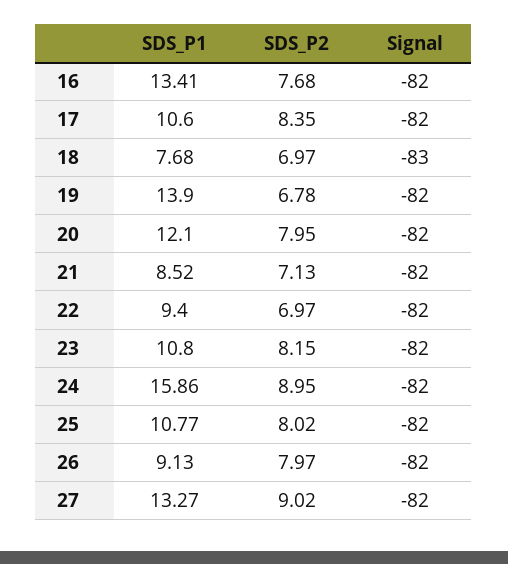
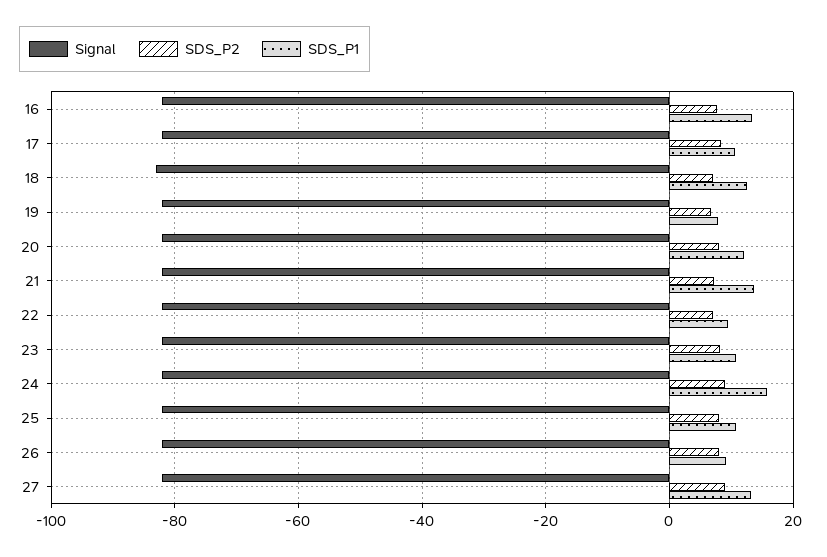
  {
    "SDS_P1": {
      "16": 13.41,
      "17": 10.6,
-     "18": 7.68,
+     "18": 12,
-     "19": 13.9,
+     "19": 8,
      "20": 12.1,
-     "21": 8.52,
+     "21": 14,
      "22": 9.4,
      "23": 10.8,
      "24": 15.86,
      "25": 10.77,
      "26": 9.13,
      "27": 13.27
    },
    "SDS_P2": {
      "16": 7.68,
      "17": 8.35,
      "18": 6.97,
      "19": 6.78,
      "20": 7.95,
      "21": 7.13,
      "22": 6.97,
      "23": 8.15,
      "24": 8.95,
      "25": 8.02,
      "26": 7.97,
      "27": 9.02
    },
    "Signal": {
      "16": -82,
      "17": -82,
      "18": -83,
      "19": -82,
      "20": -82,
      "21": -82,
      "22": -82,
      "23": -82,
      "24": -82,
      "25": -82,
      "26": -82,
      "27": -82
    }
  }

